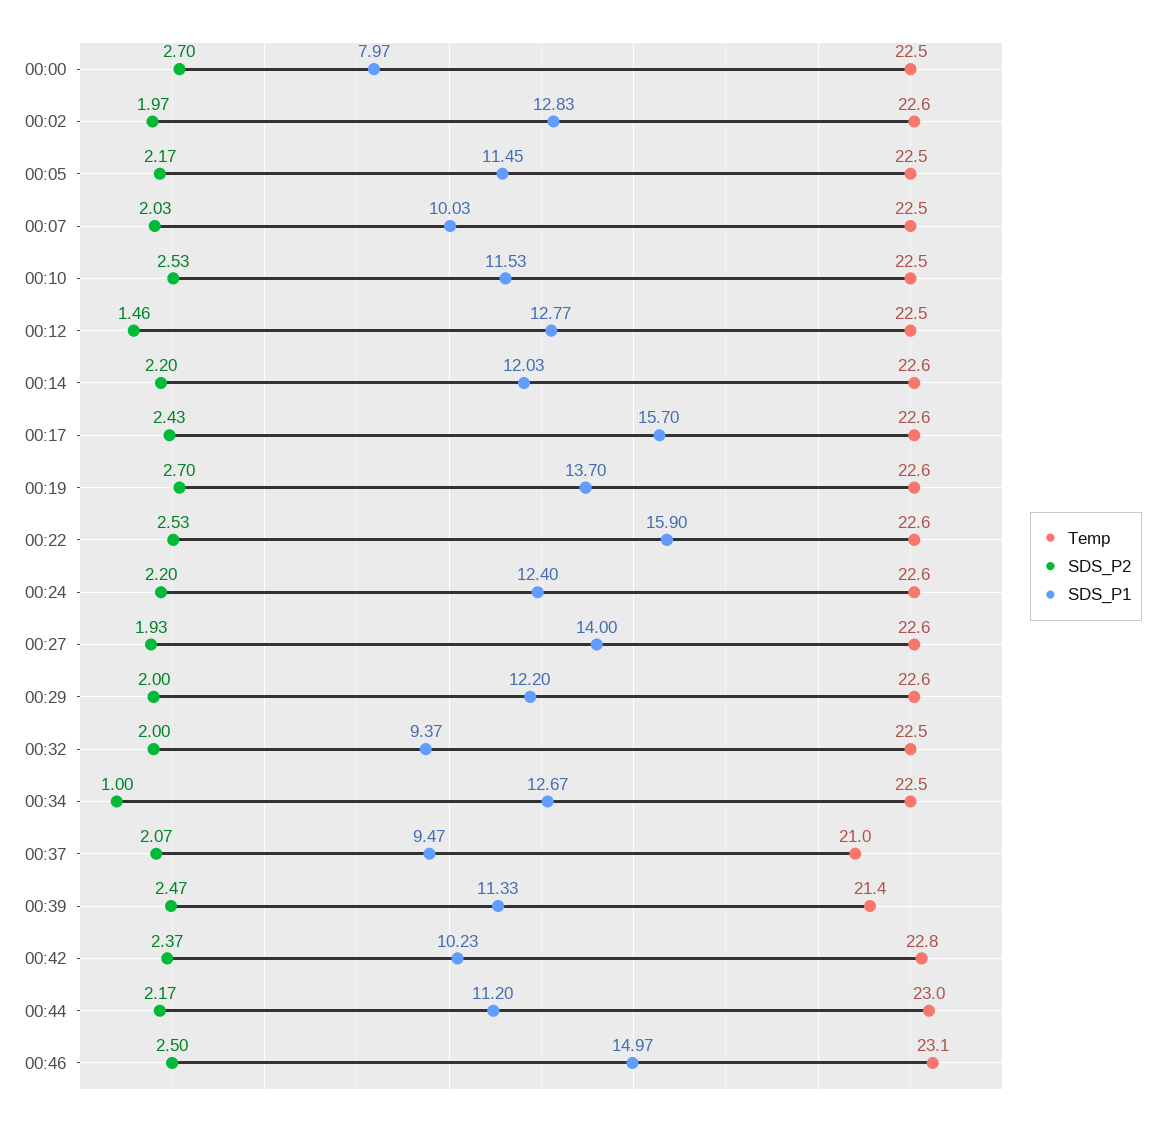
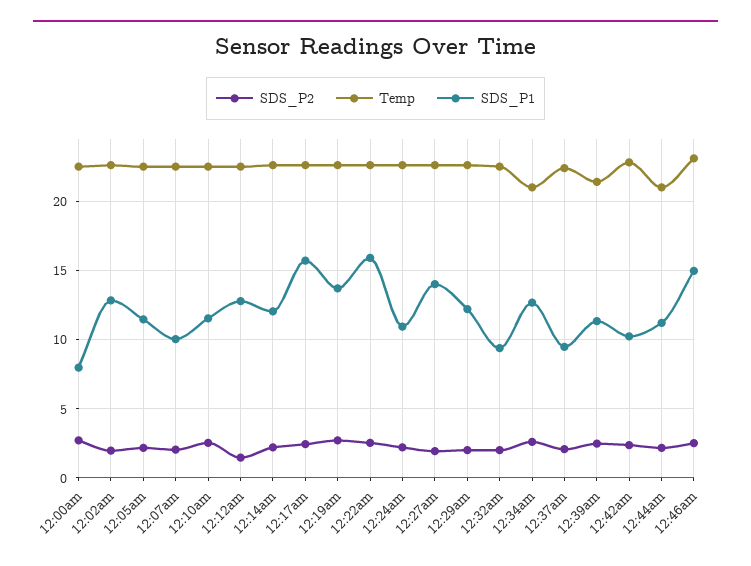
  {
    "Temp": {
      "00:00": 22.5,
      "00:02": 22.6,
      "00:05": 22.5,
      "00:07": 22.5,
      "00:10": 22.5,
      "00:12": 22.5,
      "00:14": 22.6,
      "00:17": 22.6,
      "00:19": 22.6,
      "00:22": 22.6,
      "00:24": 22.6,
      "00:27": 22.6,
      "00:29": 22.6,
      "00:32": 22.5,
-     "00:34": 22.5,
+     "00:34": 21,
-     "00:37": 21,
+     "00:37": 22.5,
      "00:39": 21.4,
      "00:42": 22.8,
-     "00:44": 23,
+     "00:44": 21,
      "00:46": 23.1
    },
    "SDS_P2": {
      "00:00": 2.7,
      "00:02": 1.97,
      "00:05": 2.17,
      "00:07": 2.03,
      "00:10": 2.53,
      "00:12": 1.46,
      "00:14": 2.2,
      "00:17": 2.43,
      "00:19": 2.7,
      "00:22": 2.53,
      "00:24": 2.2,
      "00:27": 1.93,
      "00:29": 2,
      "00:32": 2,
-     "00:34": 1,
+     "00:34": 2.5,
      "00:37": 2.07,
      "00:39": 2.47,
      "00:42": 2.37,
      "00:44": 2.17,
      "00:46": 2.5
    },
    "SDS_P1": {
      "00:00": 7.97,
      "00:02": 12.83,
      "00:05": 11.45,
      "00:07": 10.03,
      "00:10": 11.53,
      "00:12": 12.77,
      "00:14": 12.03,
      "00:17": 15.7,
      "00:19": 13.7,
      "00:22": 15.9,
-     "00:24": 12.4,
+     "00:24": 11,
      "00:27": 14,
      "00:29": 12.2,
      "00:32": 9.37,
      "00:34": 12.67,
      "00:37": 9.47,
      "00:39": 11.33,
      "00:42": 10.23,
      "00:44": 11.2,
      "00:46": 14.97
    }
  }

